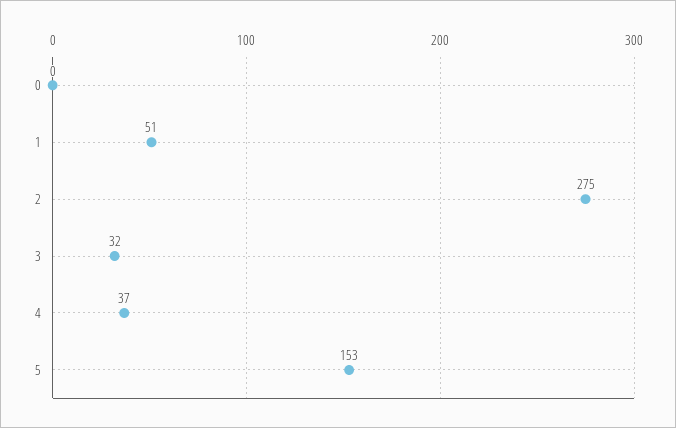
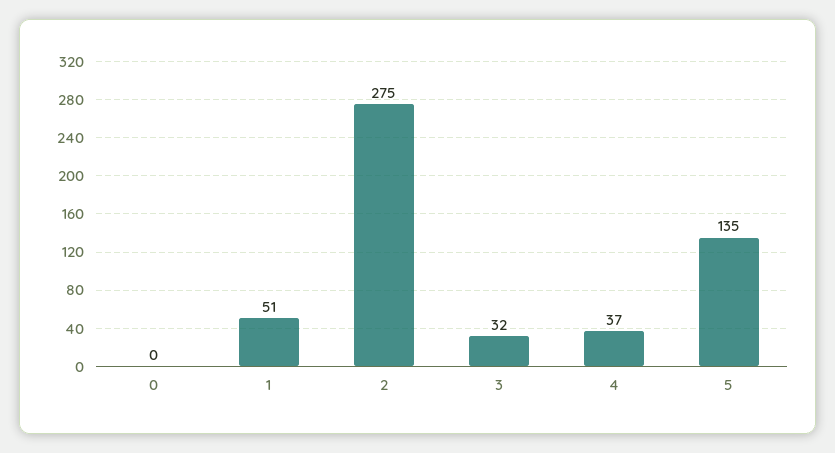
  {
    "0": 0,
    "1": 51,
    "2": 275,
    "3": 32,
    "4": 37,
-   "5": 153
+   "5": 135
  }

